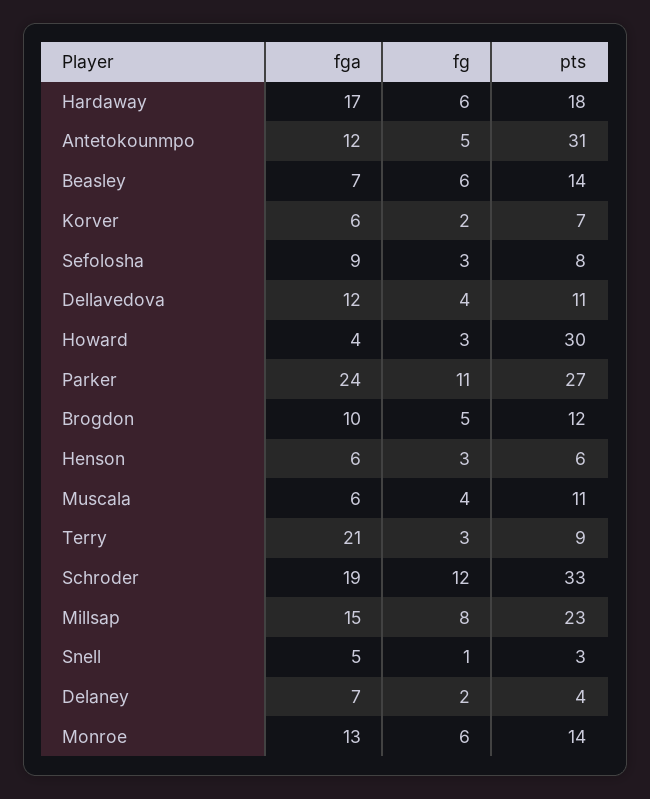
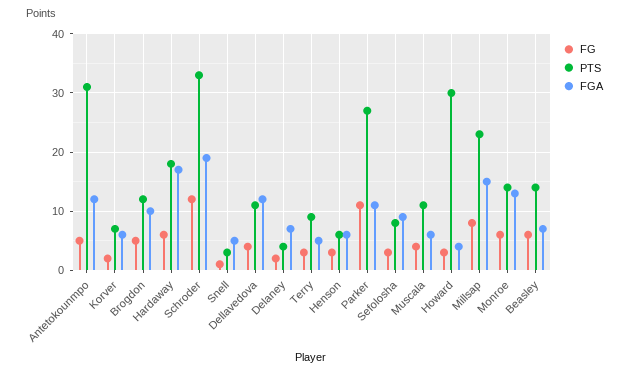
  {
    "fga": {
      "Hardaway": 17,
      "Antetokounmpo": 12,
      "Beasley": 7,
      "Korver": 6,
      "Sefolosha": 9,
      "Dellavedova": 12,
      "Howard": 4,
-     "Parker": 24,
+     "Parker": 10,
      "Brogdon": 10,
      "Henson": 6,
      "Muscala": 6,
-     "Terry": 21,
+     "Terry": 5,
      "Schroder": 19,
      "Millsap": 15,
      "Snell": 5,
      "Delaney": 7,
      "Monroe": 13
    },
    "fg": {
      "Hardaway": 6,
      "Antetokounmpo": 5,
      "Beasley": 6,
      "Korver": 2,
      "Sefolosha": 3,
      "Dellavedova": 4,
      "Howard": 3,
      "Parker": 11,
      "Brogdon": 5,
      "Henson": 3,
      "Muscala": 4,
      "Terry": 3,
      "Schroder": 12,
      "Millsap": 8,
      "Snell": 1,
      "Delaney": 2,
      "Monroe": 6
    },
    "pts": {
      "Hardaway": 18,
      "Antetokounmpo": 31,
      "Beasley": 14,
      "Korver": 7,
      "Sefolosha": 8,
      "Dellavedova": 11,
      "Howard": 30,
      "Parker": 27,
      "Brogdon": 12,
      "Henson": 6,
      "Muscala": 11,
      "Terry": 9,
      "Schroder": 33,
      "Millsap": 23,
      "Snell": 3,
      "Delaney": 4,
      "Monroe": 14
    }
  }

